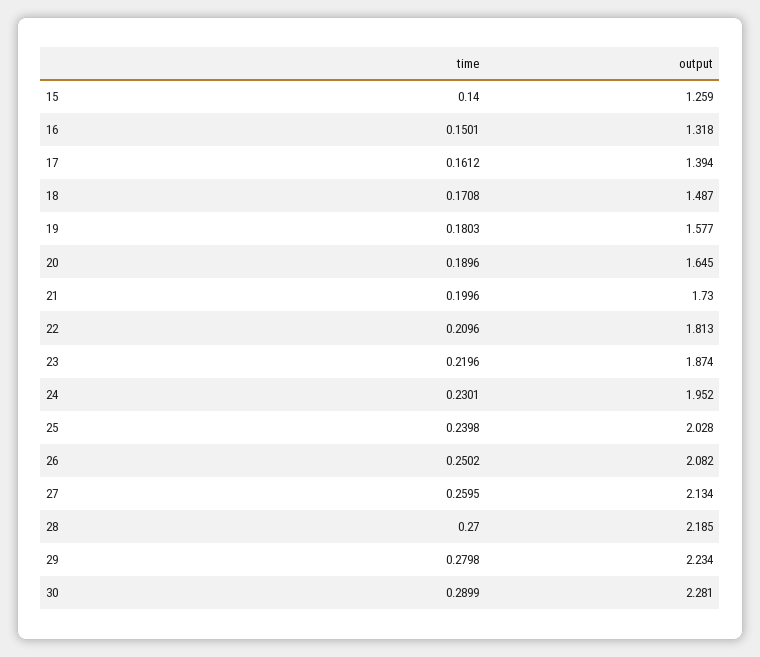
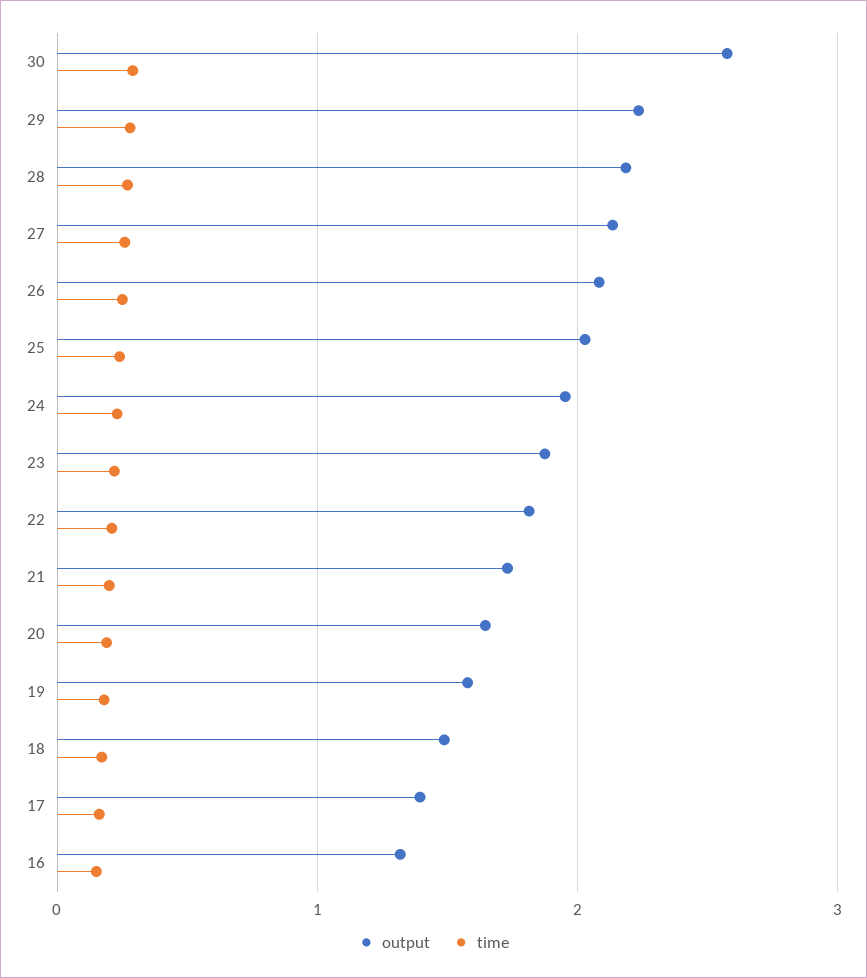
  {
    "time": {
-     "15": 0.14,
      "16": 0.1501,
      "17": 0.1612,
      "18": 0.1708,
      "19": 0.1803,
      "20": 0.1896,
      "21": 0.1996,
      "22": 0.2096,
      "23": 0.2196,
      "24": 0.2301,
      "25": 0.2398,
      "26": 0.2502,
      "27": 0.2595,
      "28": 0.27,
      "29": 0.2798,
      "30": 0.2899
    },
    "output": {
-     "15": 1.259,
      "16": 1.318,
      "17": 1.394,
      "18": 1.487,
      "19": 1.577,
      "20": 1.645,
      "21": 1.73,
      "22": 1.813,
      "23": 1.874,
      "24": 1.952,
      "25": 2.028,
      "26": 2.082,
      "27": 2.134,
      "28": 2.185,
      "29": 2.234,
-     "30": 2.281
+     "30": 2.6
    }
  }

